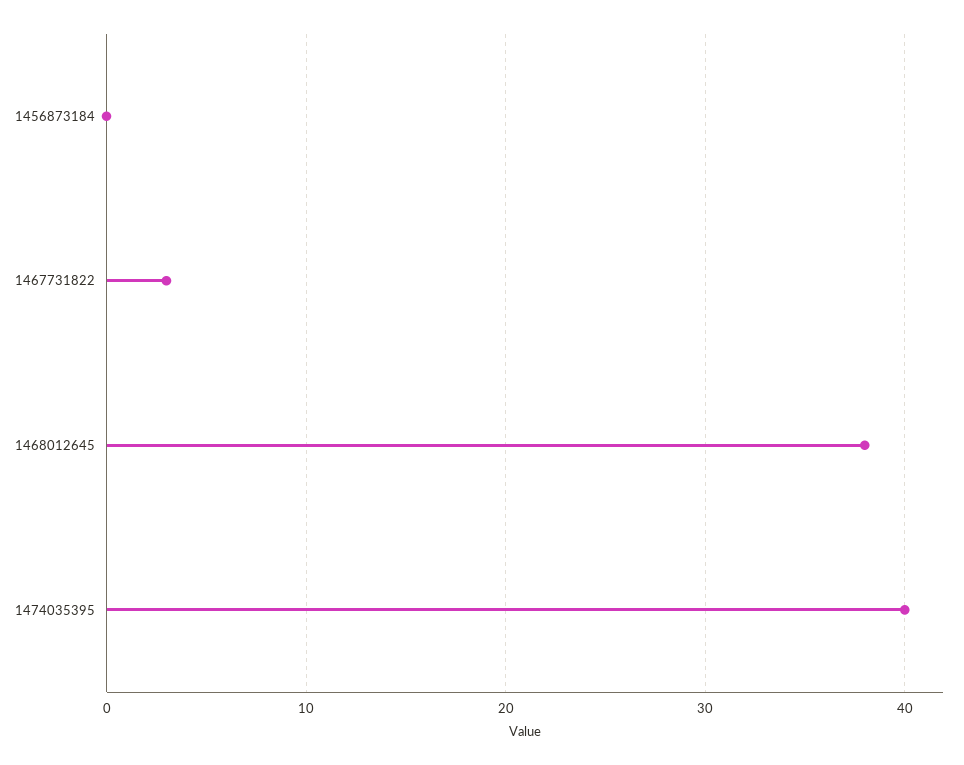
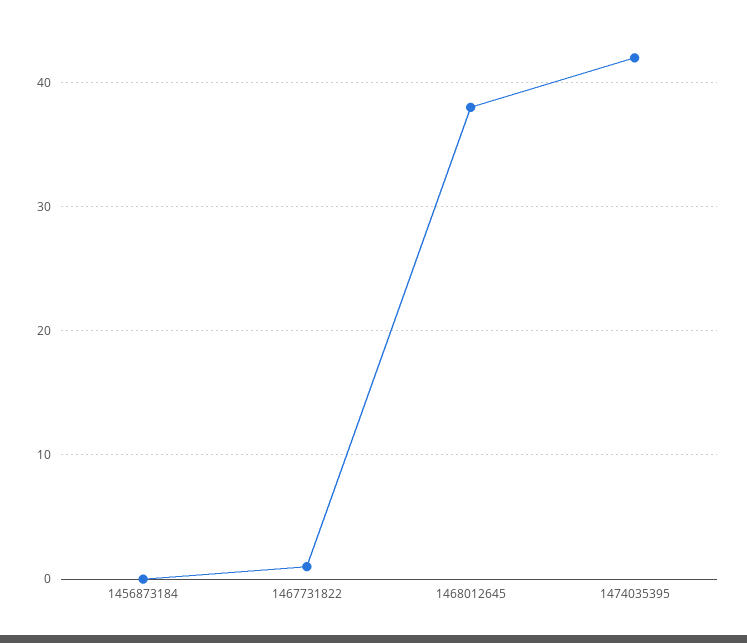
  {
    "1456873184": 0,
-   "1467731822": 3,
+   "1467731822": 1,
    "1468012645": 38,
-   "1474035395": 40
+   "1474035395": 42
  }

